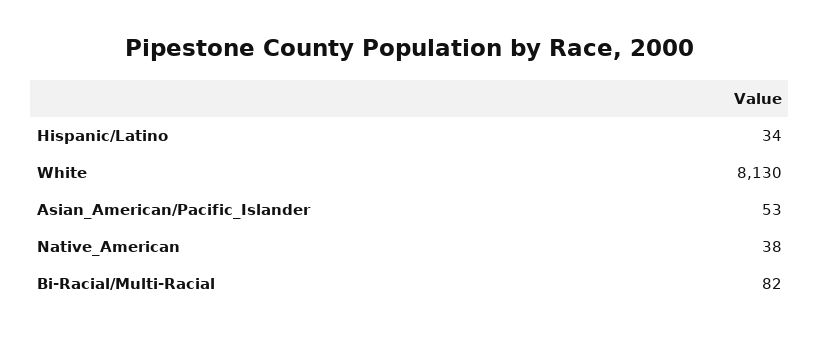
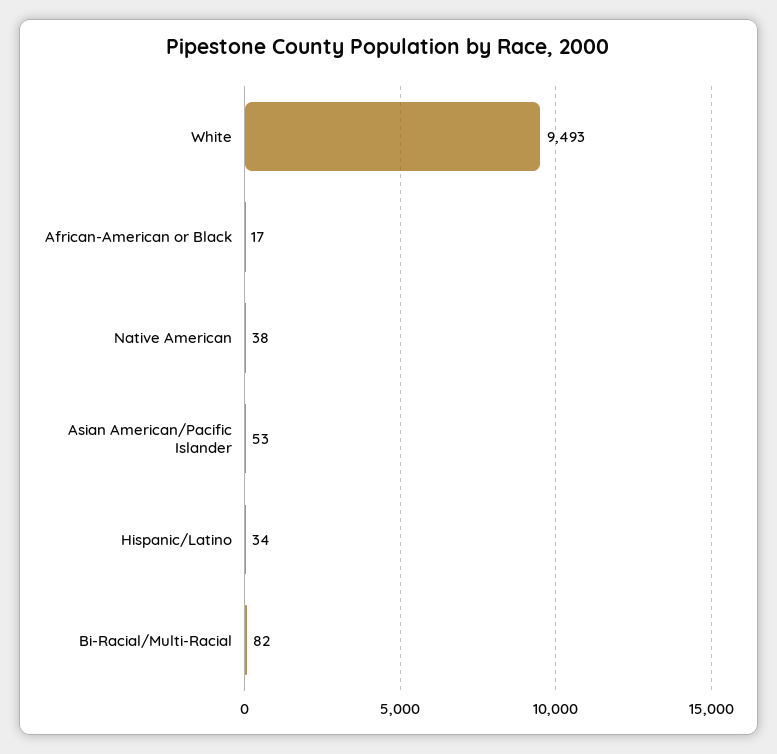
  {
    "Hispanic/Latino": 34,
-   "White": 8130,
+   "White": 9493,
    "Asian_American/Pacific_Islander": 53,
    "Native_American": 38,
-   "Bi-Racial/Multi-Racial": 82
+   "Bi-Racial/Multi-Racial": 82,
+   "African-American or Black": 17
  }

